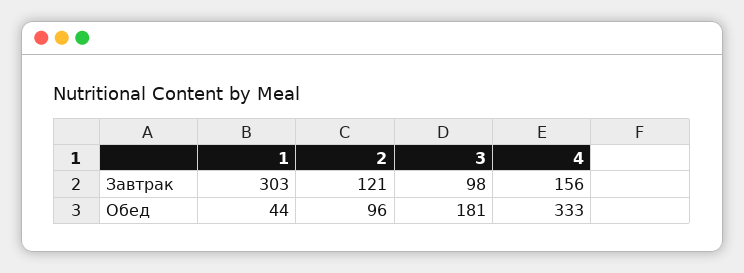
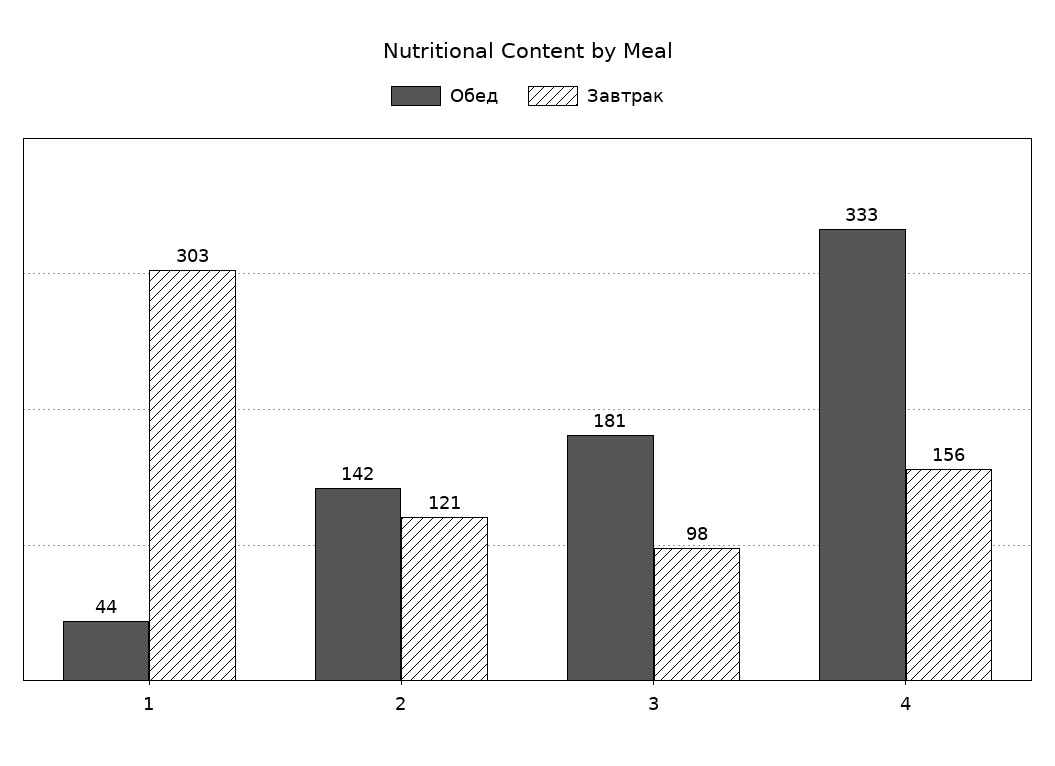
  {
    "Завтрак": {
      "1": 303,
      "2": 121,
      "3": 98,
      "4": 156
    },
    "Обед": {
      "1": 44,
-     "2": 96,
+     "2": 142,
      "3": 181,
      "4": 333
    }
  }

